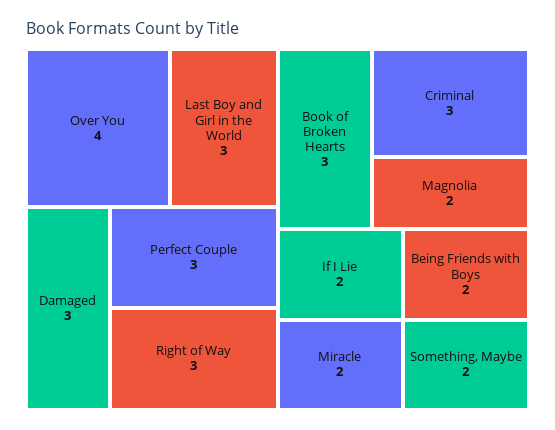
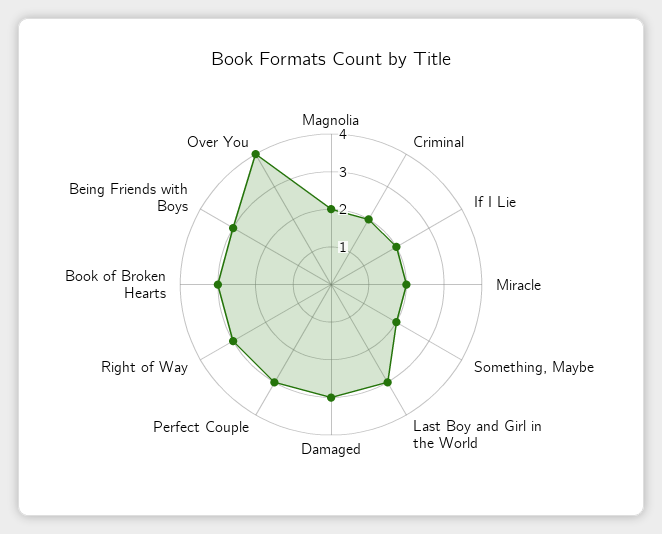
  {
    "Over You": 4,
    "Last Boy and Girl in the World": 3,
    "Damaged": 3,
    "Perfect Couple": 3,
    "Right of Way": 3,
    "Book of Broken Hearts": 3,
-   "Criminal": 3,
+   "Criminal": 2,
    "Magnolia": 2,
    "If I Lie": 2,
    "Miracle": 2,
-   "Being Friends with Boys": 2,
+   "Being Friends with Boys": 3,
    "Something, Maybe": 2
  }

